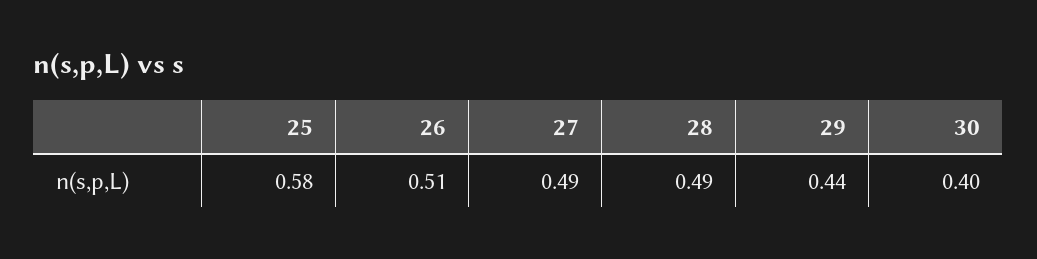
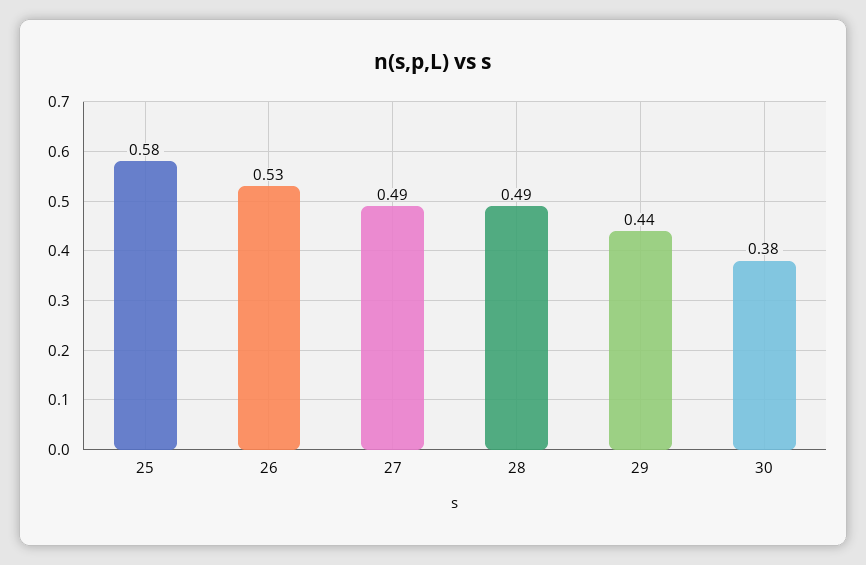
  {
    "25": 0.58,
-   "26": 0.51,
+   "26": 0.53,
    "27": 0.49,
    "28": 0.49,
    "29": 0.44,
-   "30": 0.4
+   "30": 0.38
  }

